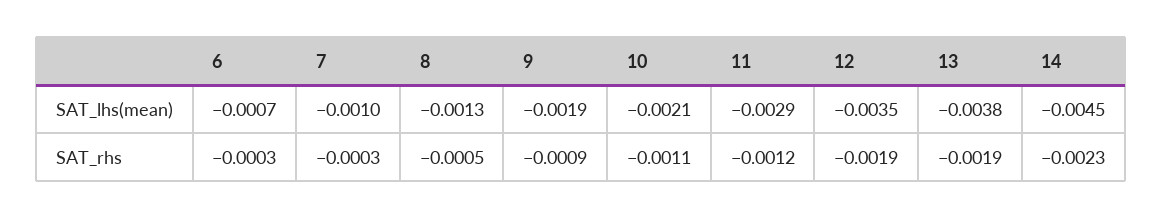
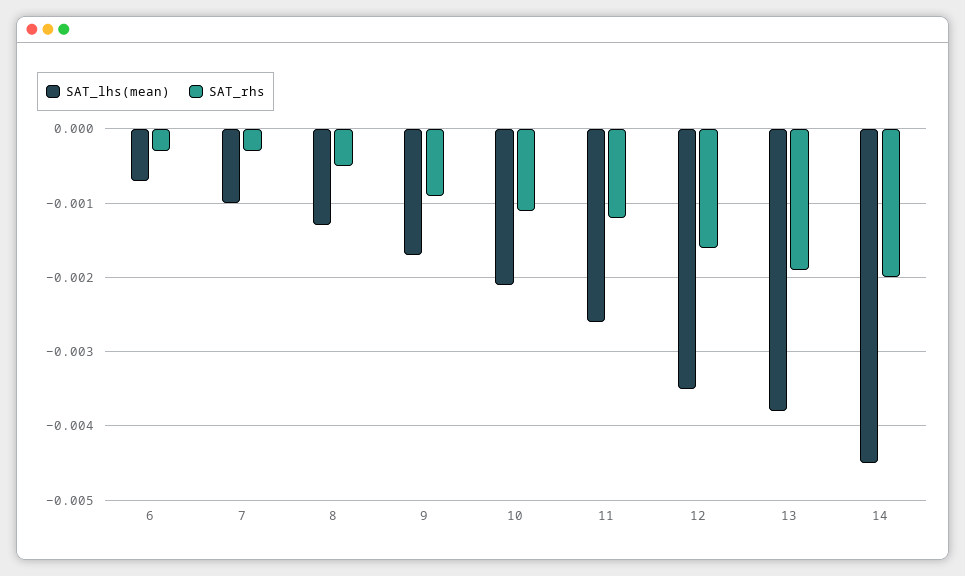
  {
    "SAT_lhs(mean)": {
      "6": -0.0007,
      "7": -0.001,
      "8": -0.0013,
-     "9": -0.0019,
+     "9": -0.0017,
      "10": -0.0021,
-     "11": -0.0029,
+     "11": -0.0026,
      "12": -0.0035,
      "13": -0.0038,
      "14": -0.0045
    },
    "SAT_rhs": {
      "6": -0.0003,
      "7": -0.0003,
      "8": -0.0005,
      "9": -0.0009,
      "10": -0.0011,
      "11": -0.0012,
-     "12": -0.0019,
+     "12": -0.0016,
      "13": -0.0019,
-     "14": -0.0023
+     "14": -0.002
    }
  }

